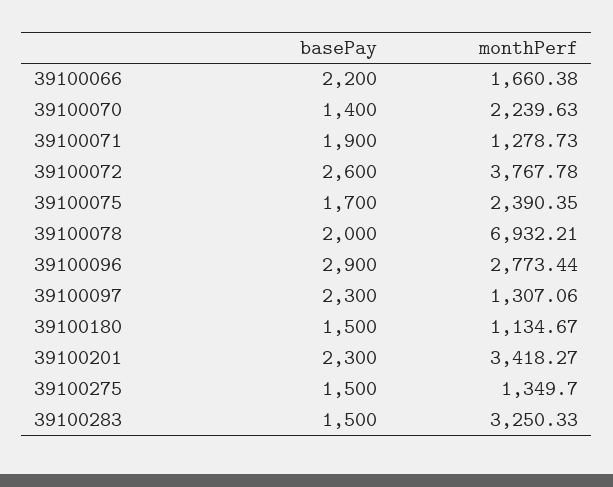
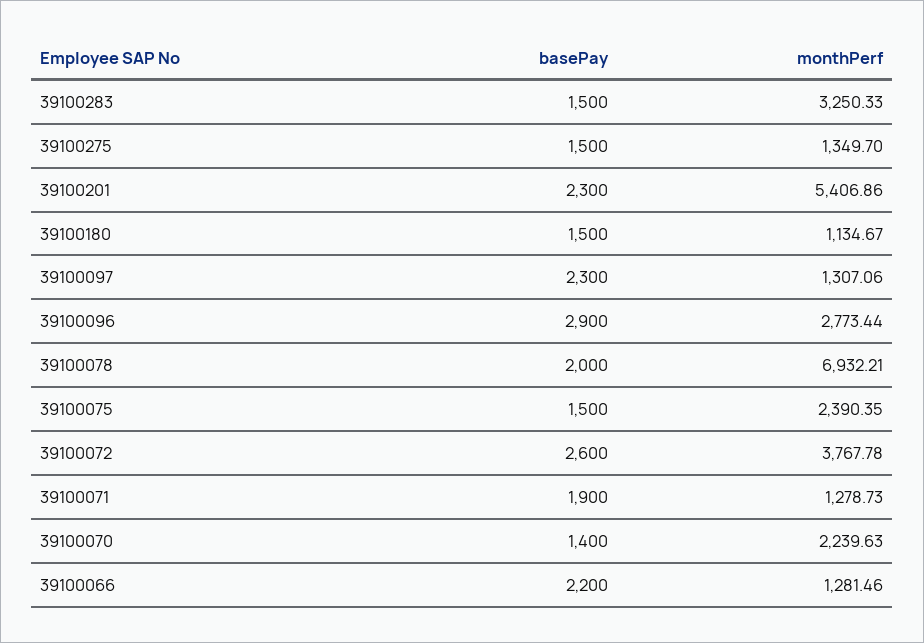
  {
    "basePay": {
      "39100066": 2200,
      "39100070": 1400,
      "39100071": 1900,
      "39100072": 2600,
-     "39100075": 1700,
+     "39100075": 1500,
      "39100078": 2000,
      "39100096": 2900,
      "39100097": 2300,
      "39100180": 1500,
      "39100201": 2300,
      "39100275": 1500,
      "39100283": 1500
    },
    "monthPerf": {
-     "39100066": 1660.38,
+     "39100066": 1281.46,
      "39100070": 2239.63,
      "39100071": 1278.73,
      "39100072": 3767.78,
      "39100075": 2390.35,
      "39100078": 6932.21,
      "39100096": 2773.44,
      "39100097": 1307.06,
      "39100180": 1134.67,
-     "39100201": 3418.27,
+     "39100201": 5406.86,
      "39100275": 1349.7,
      "39100283": 3250.33
    }
  }

